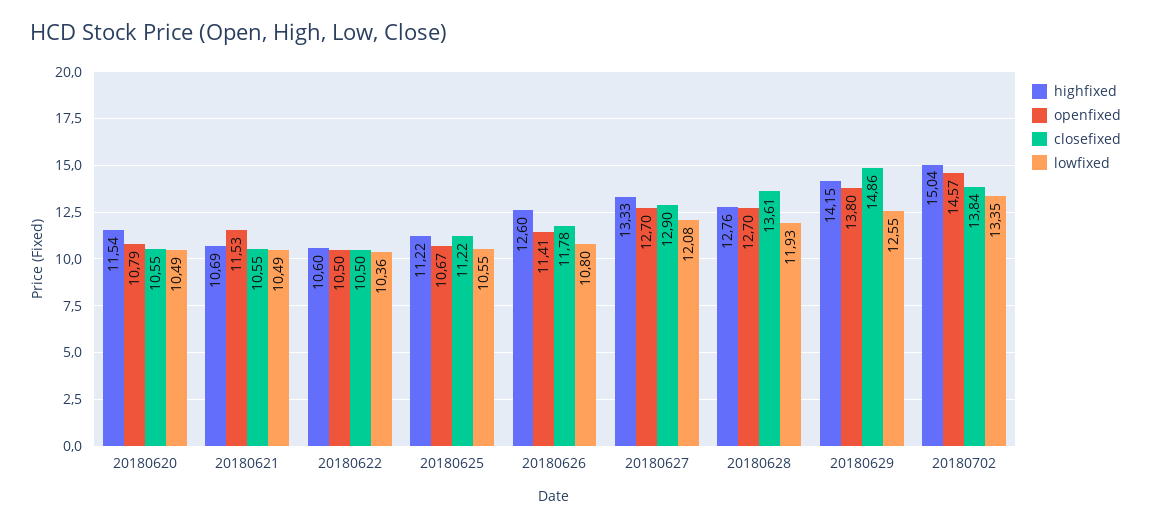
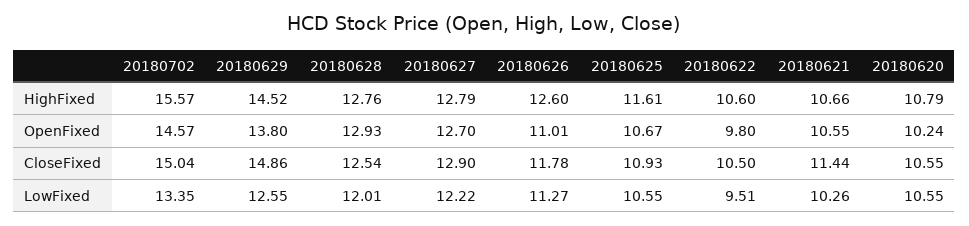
  {
    "highfixed": {
-     "20180620": 11.54,
+     "20180620": 10.79,
-     "20180621": 10.69,
+     "20180621": 10.66,
      "20180622": 10.6,
-     "20180625": 11.22,
+     "20180625": 11.61,
      "20180626": 12.6,
-     "20180627": 13.33,
+     "20180627": 12.79,
      "20180628": 12.76,
-     "20180629": 14.15,
+     "20180629": 14.52,
-     "20180702": 15.04
+     "20180702": 15.57
    },
    "openfixed": {
-     "20180620": 10.79,
+     "20180620": 10.24,
-     "20180621": 11.53,
+     "20180621": 10.55,
-     "20180622": 10.5,
+     "20180622": 9.8,
      "20180625": 10.67,
-     "20180626": 11.41,
+     "20180626": 11.01,
      "20180627": 12.7,
-     "20180628": 12.7,
+     "20180628": 12.93,
      "20180629": 13.8,
      "20180702": 14.57
    },
    "closefixed": {
      "20180620": 10.55,
-     "20180621": 10.55,
+     "20180621": 11.44,
      "20180622": 10.5,
-     "20180625": 11.22,
+     "20180625": 10.93,
      "20180626": 11.78,
      "20180627": 12.9,
-     "20180628": 13.61,
+     "20180628": 12.54,
      "20180629": 14.86,
-     "20180702": 13.84
+     "20180702": 15.04
    },
    "lowfixed": {
-     "20180620": 10.49,
+     "20180620": 10.55,
-     "20180621": 10.49,
+     "20180621": 10.26,
-     "20180622": 10.36,
+     "20180622": 9.51,
      "20180625": 10.55,
-     "20180626": 10.8,
+     "20180626": 11.27,
-     "20180627": 12.08,
+     "20180627": 12.22,
-     "20180628": 11.93,
+     "20180628": 12.01,
      "20180629": 12.55,
      "20180702": 13.35
    }
  }

